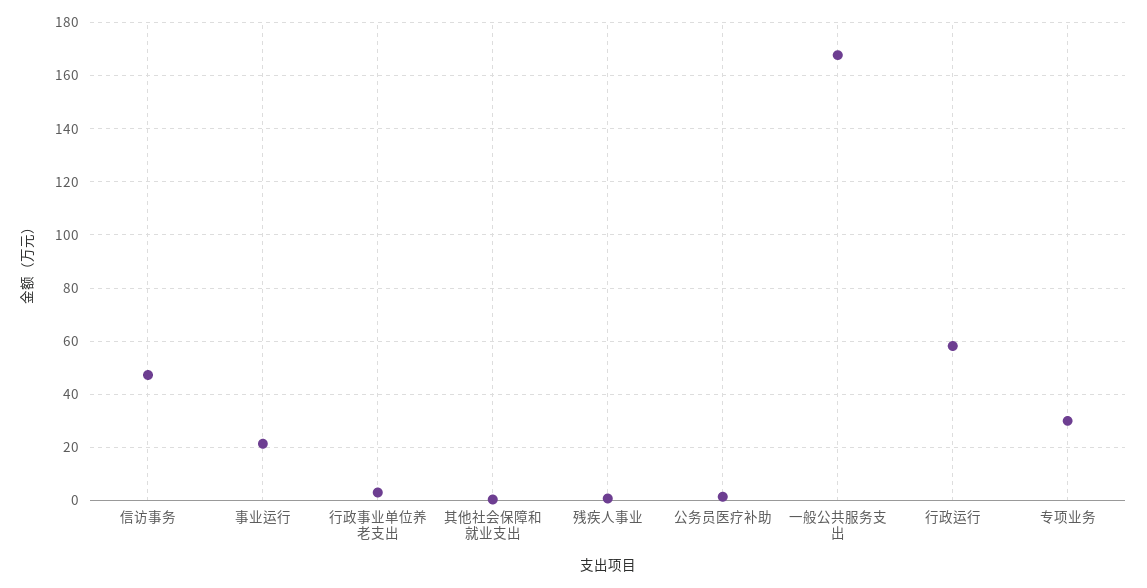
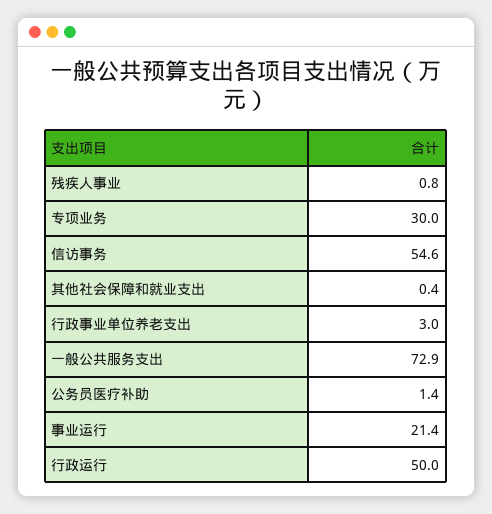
  {
-   "信访事务": 47.5,
+   "信访事务": 54.6,
    "事业运行": 21.4,
    "行政事业单位养老支出": 3,
    "其他社会保障和就业支出": 0.4,
    "残疾人事业": 0.8,
    "公务员医疗补助": 1.4,
-   "一般公共服务支出": 167.5,
+   "一般公共服务支出": 72.9,
-   "行政运行": 57.5,
+   "行政运行": 50,
    "专项业务": 30
  }

